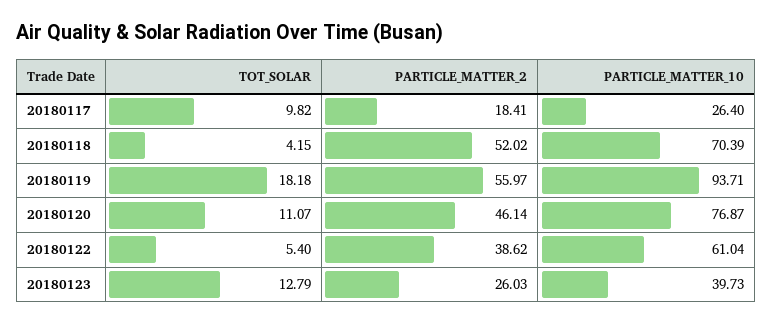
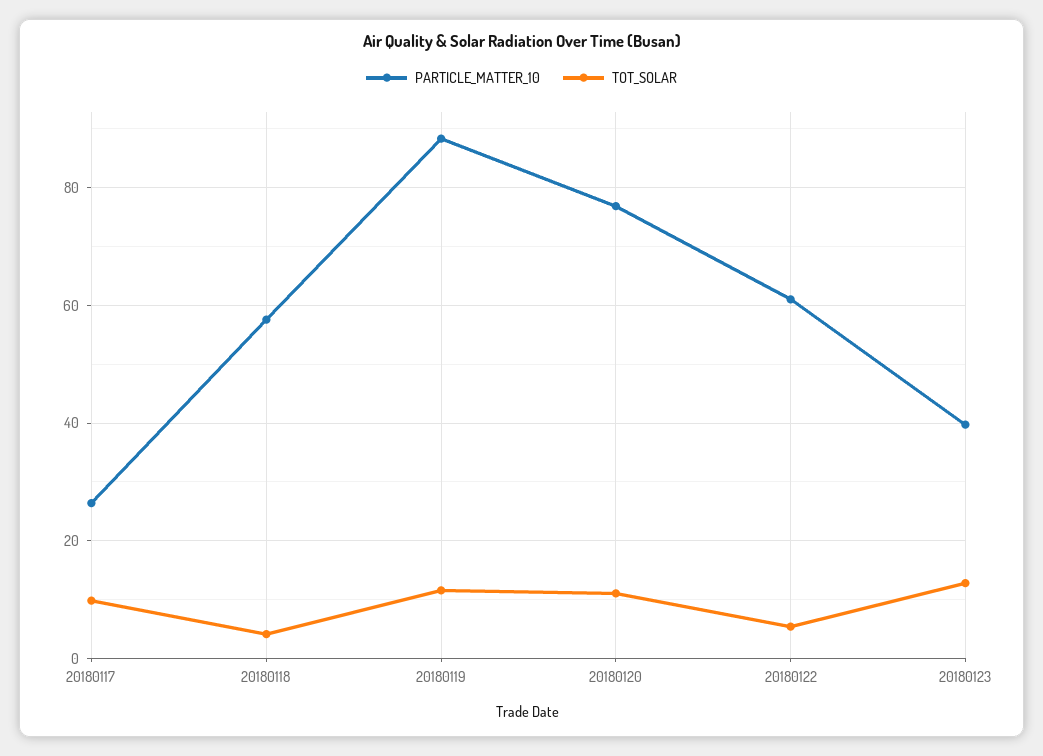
  {
    "TOT_SOLAR": {
      "20180117": 9.82,
      "20180118": 4.15,
-     "20180119": 18.18,
+     "20180119": 12,
      "20180120": 11.07,
      "20180122": 5.4,
      "20180123": 12.79
    },
-   "PARTICLE_MATTER_2": {
-     "20180117": 18.41,
-     "20180118": 52.02,
-     "20180119": 55.97,
-     "20180120": 46.14,
-     "20180122": 38.62,
-     "20180123": 26.03
-   },
    "PARTICLE_MATTER_10": {
      "20180117": 26.4,
-     "20180118": 70.39,
+     "20180118": 58,
-     "20180119": 93.71,
+     "20180119": 88,
      "20180120": 76.87,
      "20180122": 61.04,
      "20180123": 39.73
    }
  }

